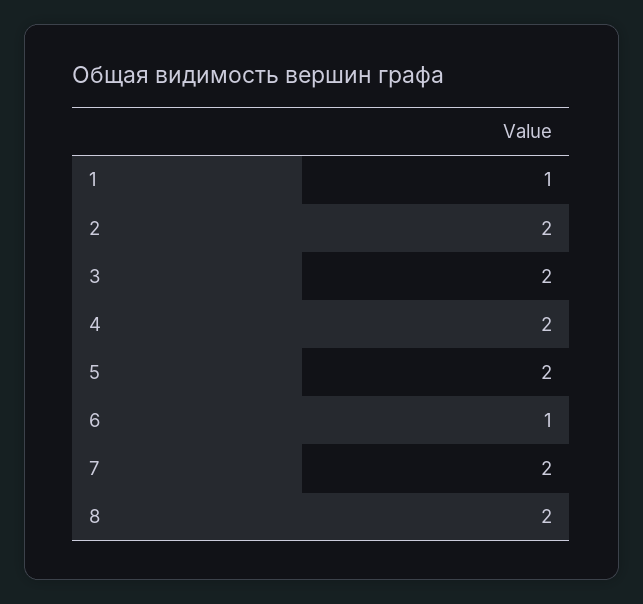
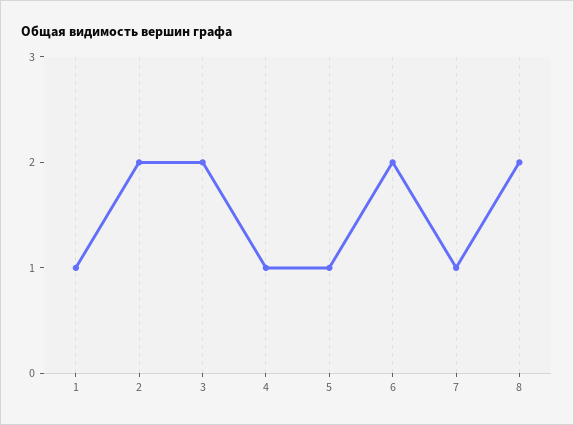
  {
    "1": 1,
    "2": 2,
    "3": 2,
-   "4": 2,
+   "4": 1,
-   "5": 2,
+   "5": 1,
-   "6": 1,
+   "6": 2,
-   "7": 2,
+   "7": 1,
    "8": 2
  }

